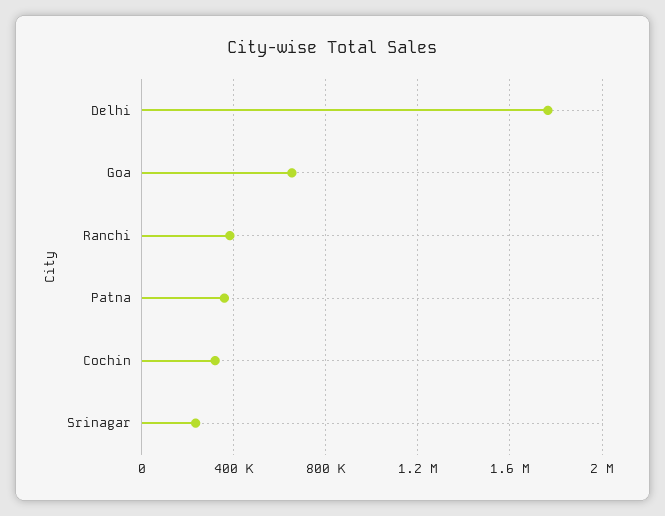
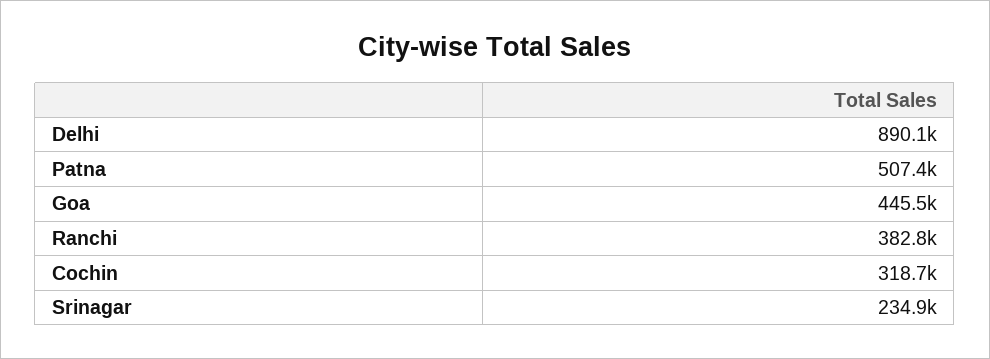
  {
-   "Delhi": 1750000,
+   "Delhi": 890100,
-   "Goa": 650000,
+   "Goa": 445500,
    "Ranchi": 382800,
-   "Patna": 350000,
+   "Patna": 507400,
    "Cochin": 318700,
    "Srinagar": 234900
  }

